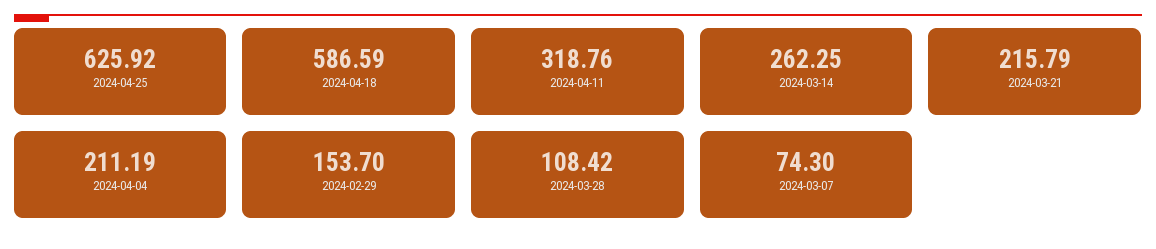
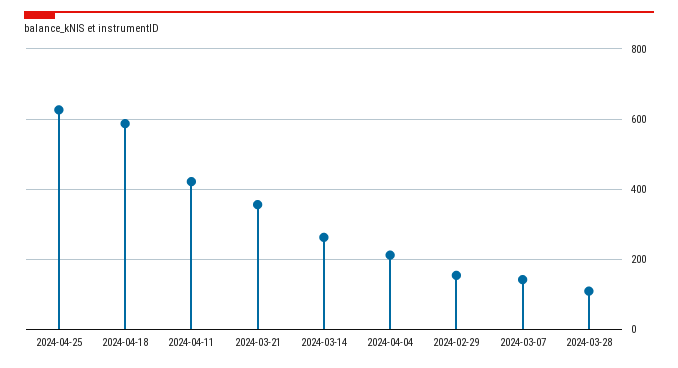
  {
    "2024-04-25": 625.92,
    "2024-04-18": 586.59,
-   "2024-04-11": 318.76,
+   "2024-04-11": 420,
    "2024-03-14": 262.25,
-   "2024-03-21": 215.79,
+   "2024-03-21": 360,
    "2024-04-04": 211.19,
    "2024-02-29": 153.7,
    "2024-03-28": 108.42,
-   "2024-03-07": 74.3
+   "2024-03-07": 140
  }

